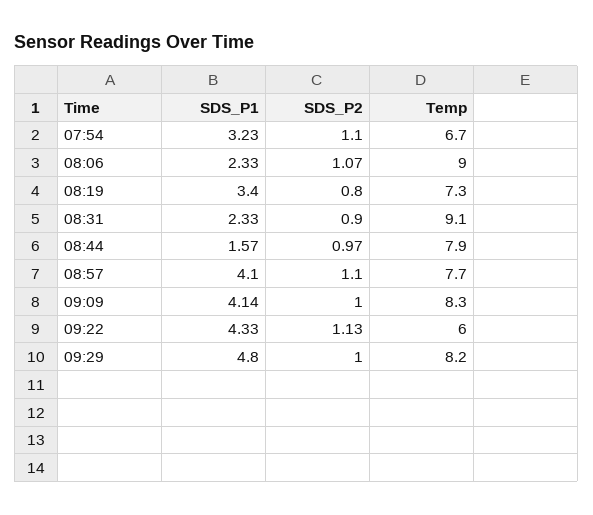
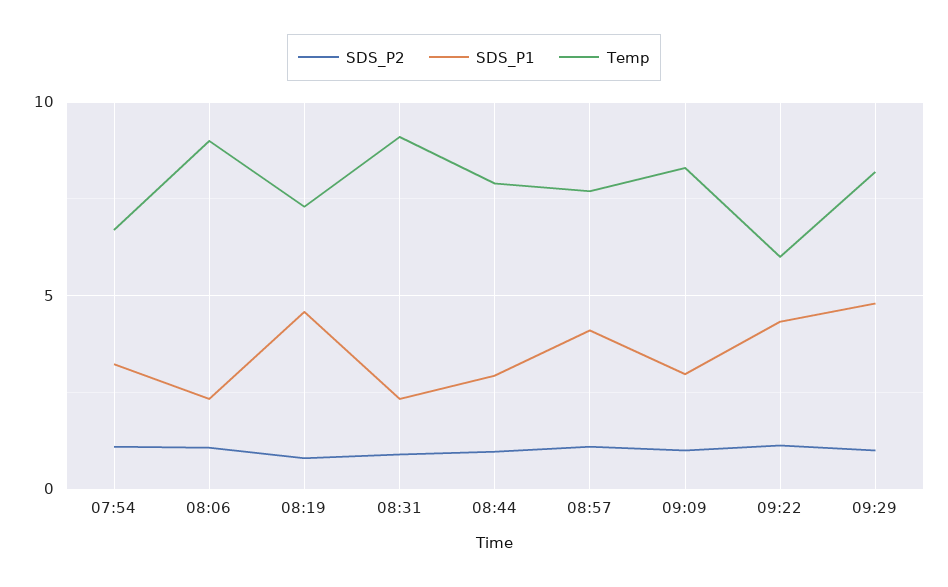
  {
    "SDS_P1": {
      "07:54": 3.23,
      "08:06": 2.33,
-     "08:19": 3.4,
+     "08:19": 4.5,
      "08:31": 2.33,
-     "08:44": 1.57,
+     "08:44": 3,
      "08:57": 4.1,
-     "09:09": 4.14,
+     "09:09": 3,
      "09:22": 4.33,
      "09:29": 4.8
    },
    "SDS_P2": {
      "07:54": 1.1,
      "08:06": 1.07,
      "08:19": 0.8,
      "08:31": 0.9,
      "08:44": 0.97,
      "08:57": 1.1,
      "09:09": 1,
      "09:22": 1.13,
      "09:29": 1
    },
    "Temp": {
      "07:54": 6.7,
      "08:06": 9,
      "08:19": 7.3,
      "08:31": 9.1,
      "08:44": 7.9,
      "08:57": 7.7,
      "09:09": 8.3,
      "09:22": 6,
      "09:29": 8.2
    }
  }

